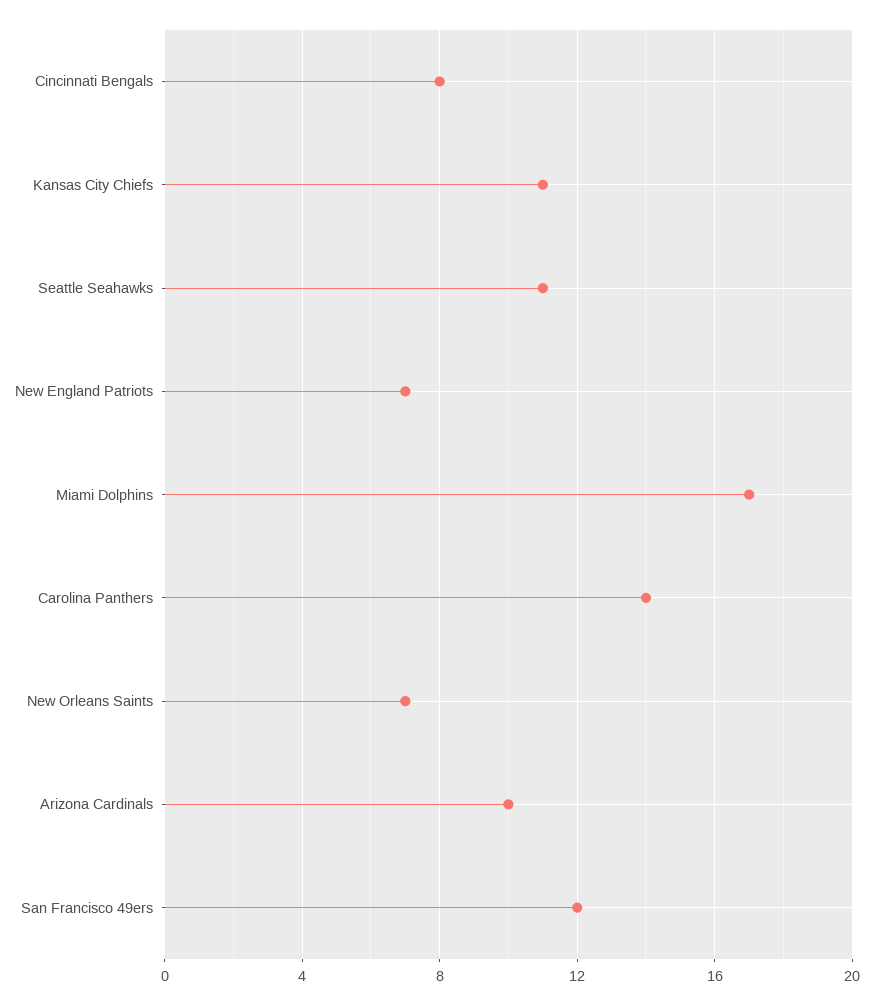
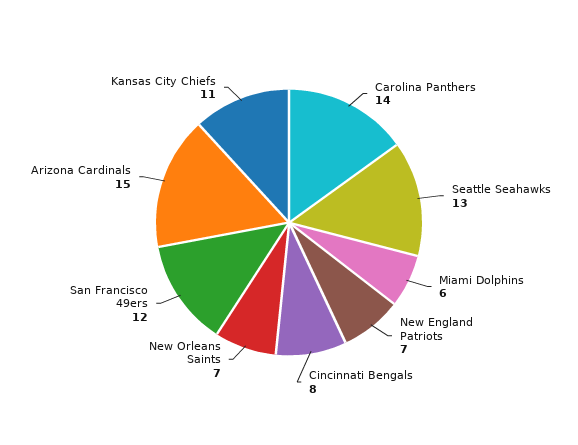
  {
    "Cincinnati Bengals": 8,
    "Kansas City Chiefs": 11,
-   "Seattle Seahawks": 11,
+   "Seattle Seahawks": 13,
    "New England Patriots": 7,
-   "Miami Dolphins": 17,
+   "Miami Dolphins": 6,
    "Carolina Panthers": 14,
    "New Orleans Saints": 7,
-   "Arizona Cardinals": 10,
+   "Arizona Cardinals": 15,
    "San Francisco 49ers": 12
  }

